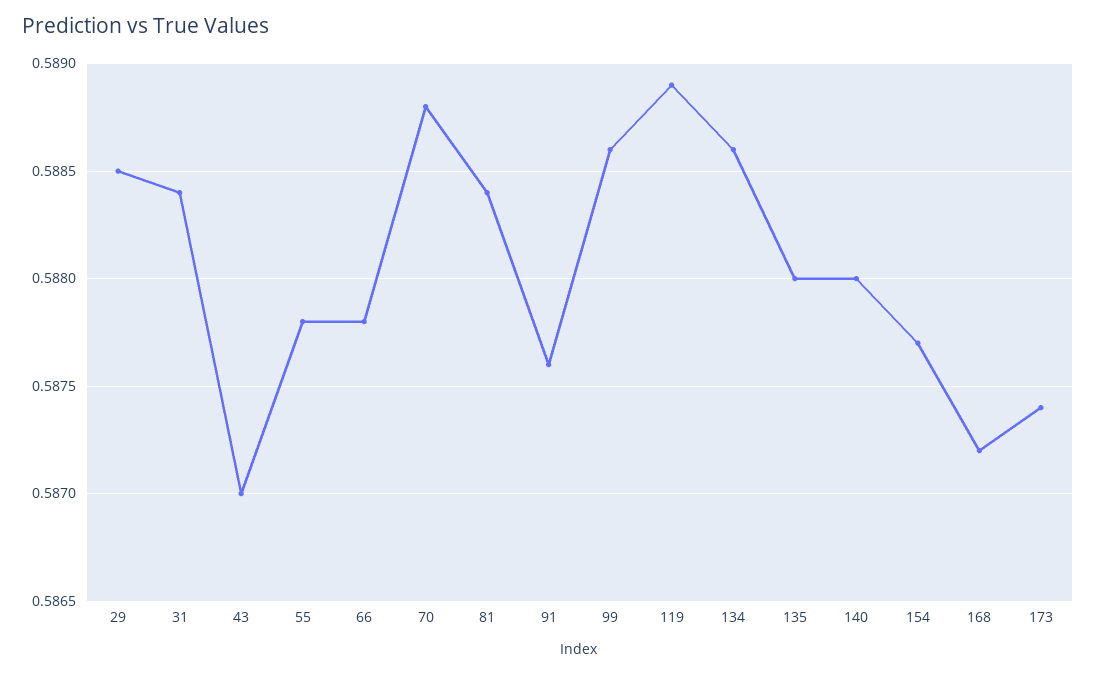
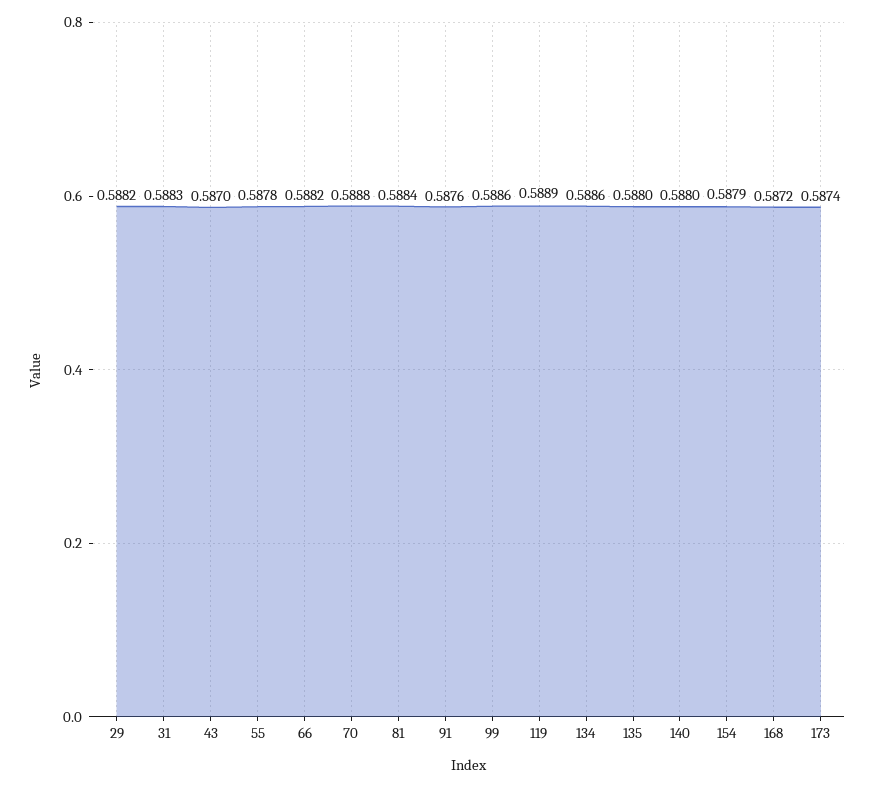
  {
-   "29": 0.5885,
+   "29": 0.5882,
-   "31": 0.5884,
+   "31": 0.5883,
    "43": 0.587,
    "55": 0.5878,
-   "66": 0.5878,
+   "66": 0.5882,
    "70": 0.5888,
    "81": 0.5884,
    "91": 0.5876,
    "99": 0.5886,
    "119": 0.5889,
    "134": 0.5886,
    "135": 0.588,
    "140": 0.588,
-   "154": 0.5877,
+   "154": 0.5879,
    "168": 0.5872,
    "173": 0.5874
  }

